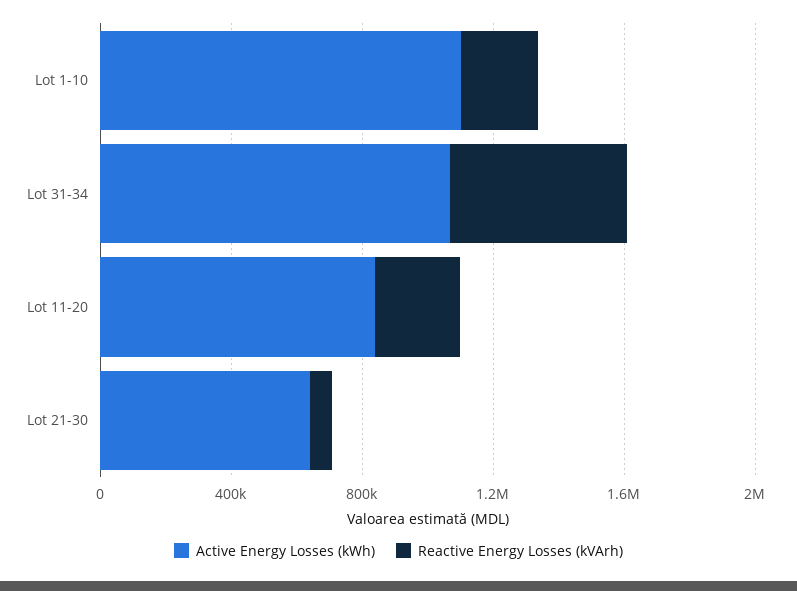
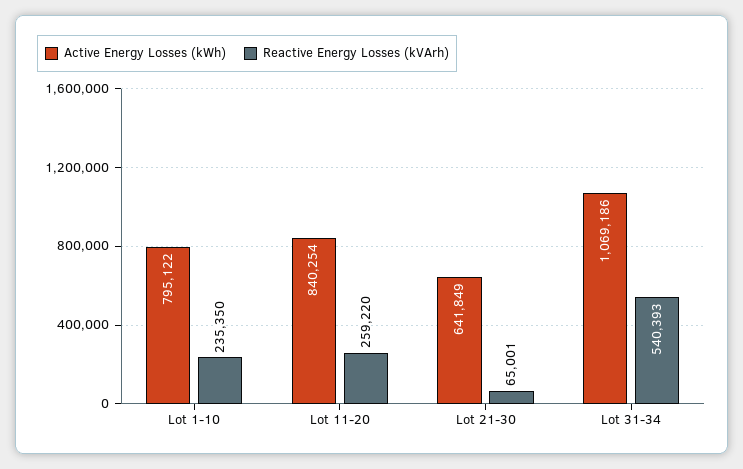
  {
    "Active Energy Losses (kWh)": {
-     "Lot 1-10": 1100000,
+     "Lot 1-10": 795122,
      "Lot 31-34": 1069186,
      "Lot 11-20": 840254,
      "Lot 21-30": 641849
    },
    "Reactive Energy Losses (kVArh)": {
      "Lot 1-10": 235350,
      "Lot 31-34": 540393,
      "Lot 11-20": 259220,
      "Lot 21-30": 65001
    }
  }

